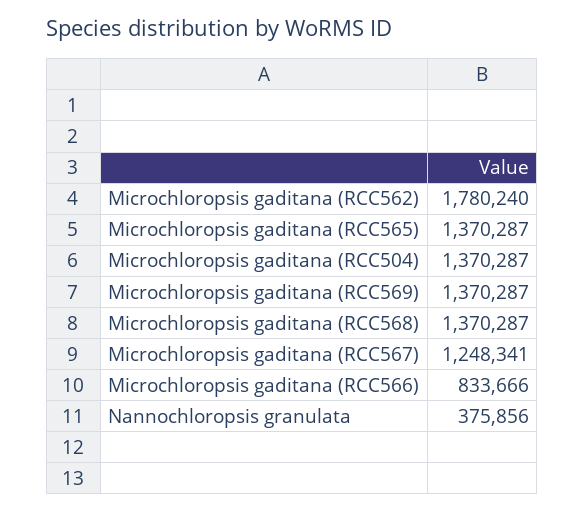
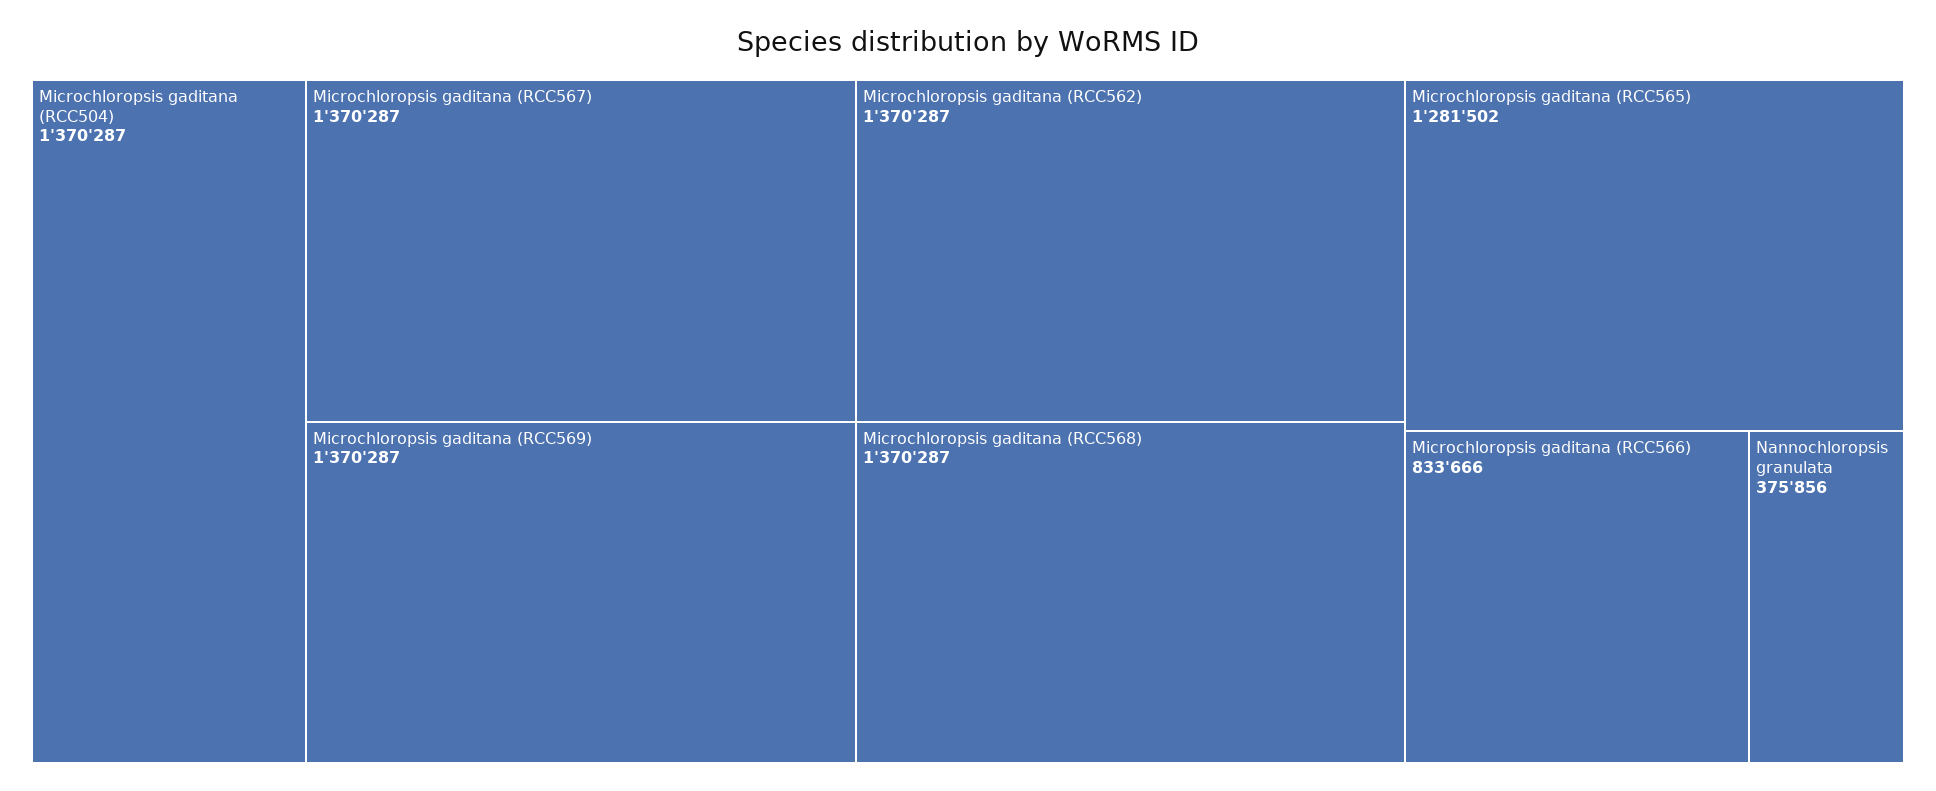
  {
-   "Microchloropsis gaditana (RCC562)": 1780240,
+   "Microchloropsis gaditana (RCC562)": 1370287,
-   "Microchloropsis gaditana (RCC565)": 1370287,
+   "Microchloropsis gaditana (RCC565)": 1281502,
    "Microchloropsis gaditana (RCC504)": 1370287,
    "Microchloropsis gaditana (RCC569)": 1370287,
    "Microchloropsis gaditana (RCC568)": 1370287,
-   "Microchloropsis gaditana (RCC567)": 1248341,
+   "Microchloropsis gaditana (RCC567)": 1370287,
    "Microchloropsis gaditana (RCC566)": 833666,
    "Nannochloropsis granulata": 375856
  }

